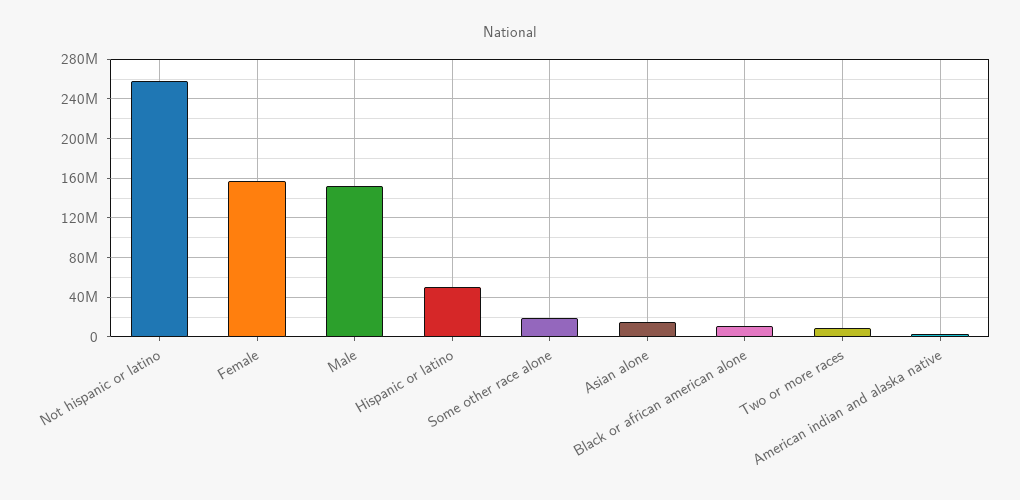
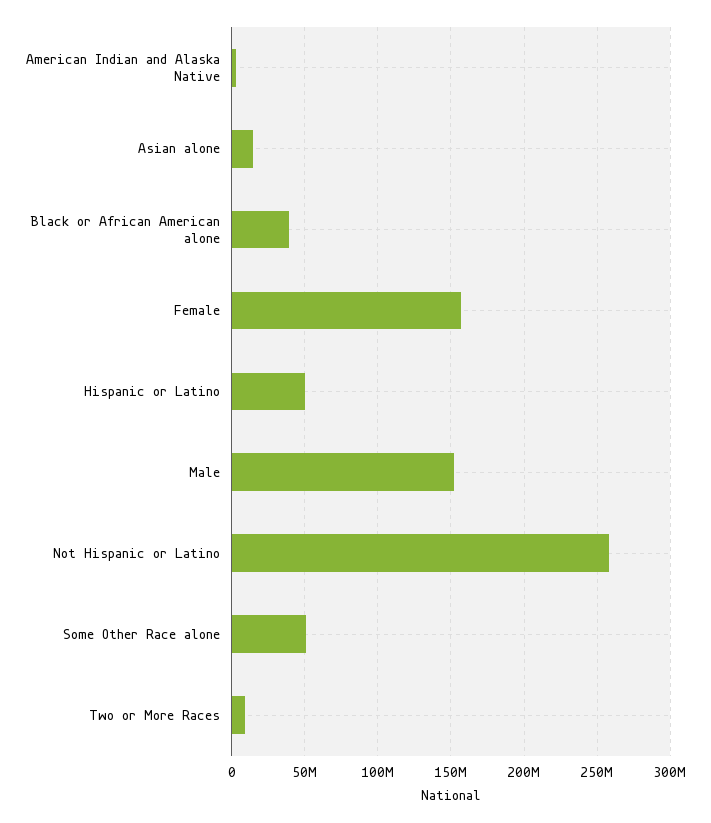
  {
    "Not hispanic or latino": 260000000,
    "Female": 155000000,
    "Male": 150000000,
    "Hispanic or latino": 50000000,
-   "Some other race alone": 20000000,
+   "Some other race alone": 50000000,
    "Asian alone": 15000000,
-   "Black or african american alone": 10000000,
+   "Black or african american alone": 40000000,
    "Two or more races": 10000000,
    "American indian and alaska native": 5000000
  }

